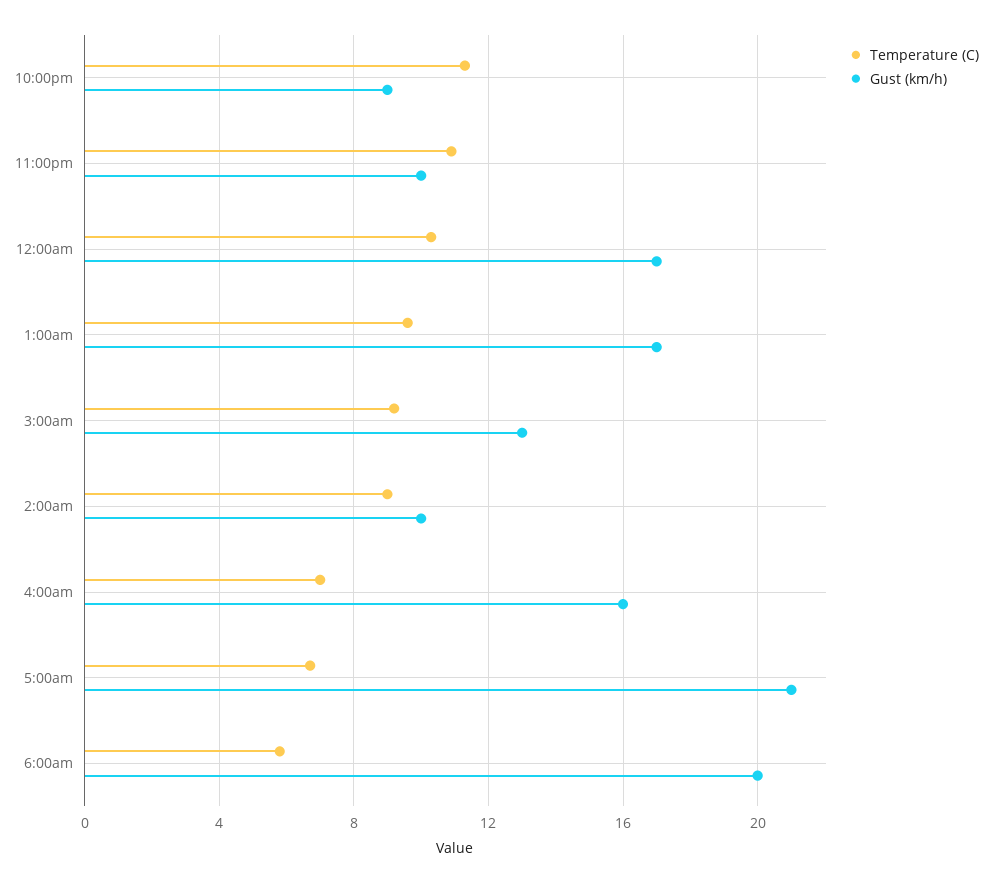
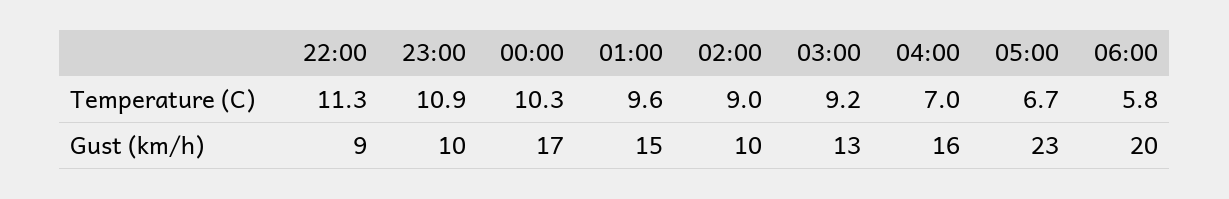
  {
    "Temperature (C)": {
      "10:00pm": 11.3,
      "11:00pm": 10.9,
      "12:00am": 10.3,
      "1:00am": 9.6,
      "3:00am": 9.2,
      "2:00am": 9,
      "4:00am": 7,
      "5:00am": 6.7,
      "6:00am": 5.8
    },
    "Gust (km/h)": {
      "10:00pm": 9,
      "11:00pm": 10,
      "12:00am": 17,
-     "1:00am": 17,
+     "1:00am": 15,
      "3:00am": 13,
      "2:00am": 10,
      "4:00am": 16,
-     "5:00am": 21,
+     "5:00am": 23,
      "6:00am": 20
    }
  }

